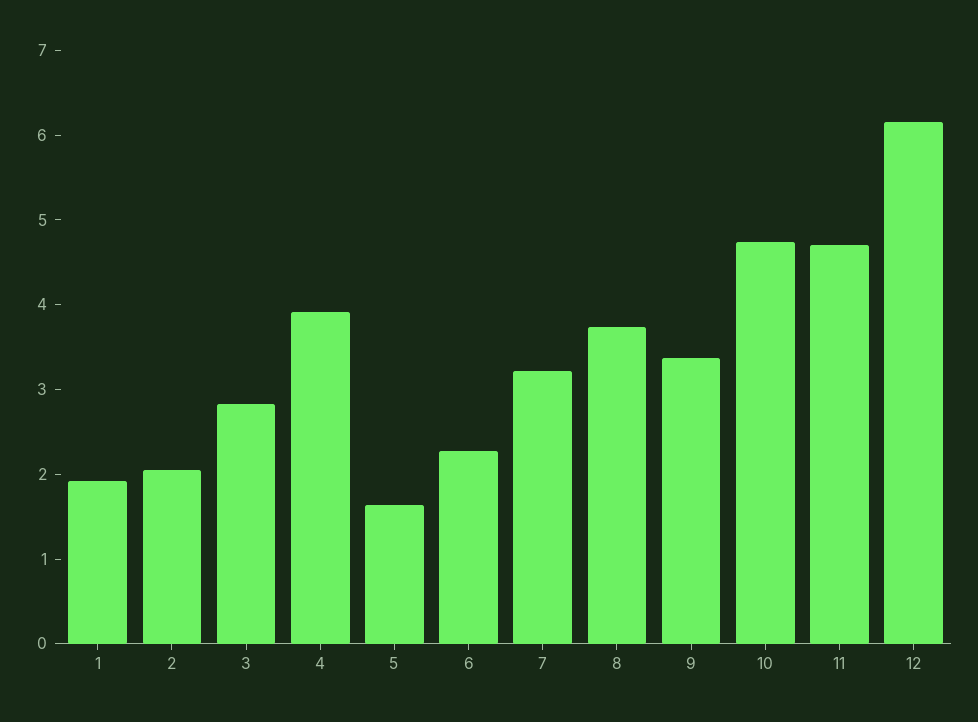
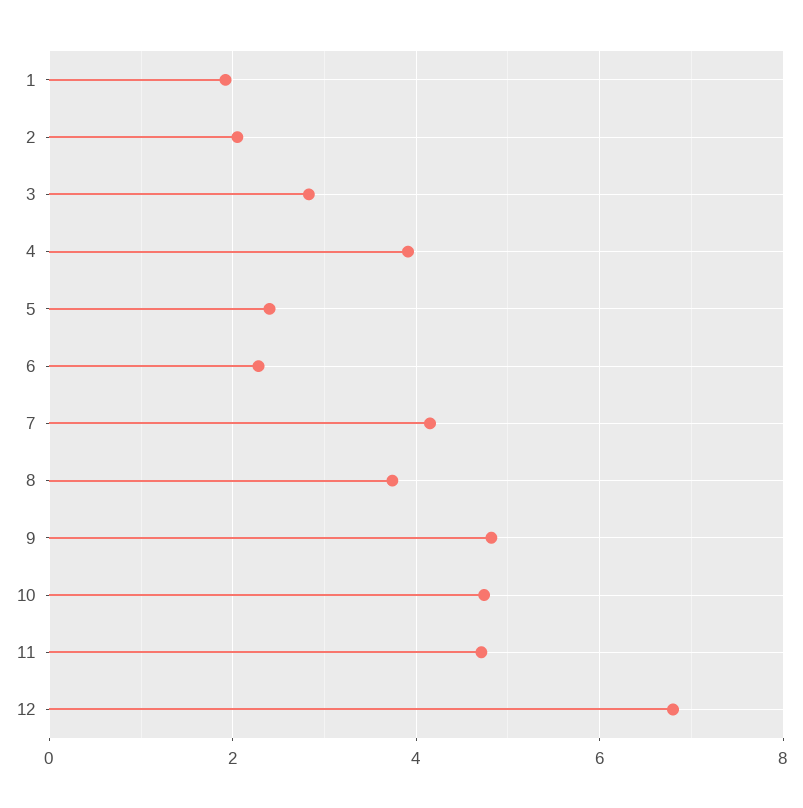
  {
    "1": 2,
    "2": 2,
    "3": 2.8,
    "4": 4,
-   "5": 1.6,
+   "5": 2.4,
    "6": 2.2,
-   "7": 3.2,
+   "7": 4.2,
    "8": 3.8,
-   "9": 3.4,
+   "9": 4.8,
    "10": 4.8,
    "11": 4.8,
-   "12": 6.2
+   "12": 6.8
  }

